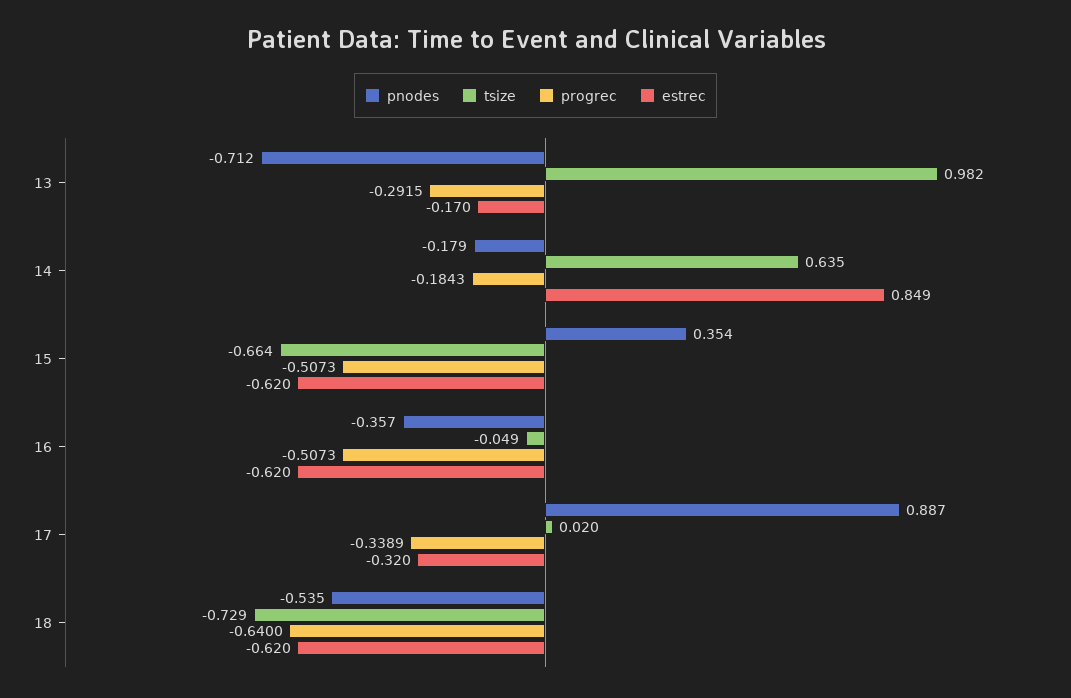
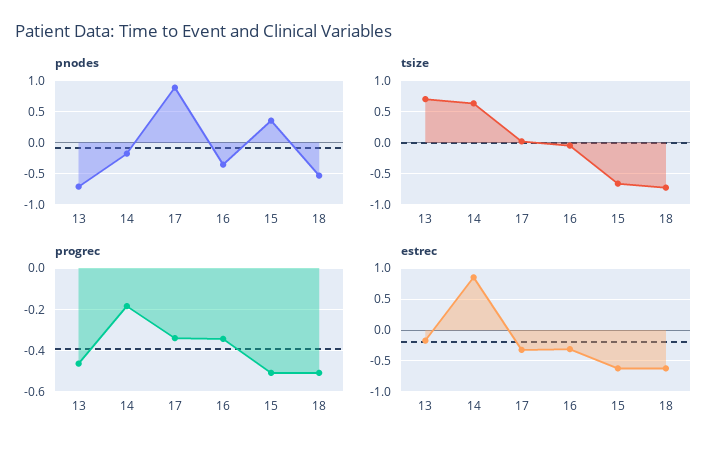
  {
    "pnodes": {
      "13": -0.712,
      "14": -0.179,
      "15": 0.354,
      "16": -0.357,
      "17": 0.887,
      "18": -0.535
    },
    "tsize": {
-     "13": 0.982,
+     "13": 0.7,
      "14": 0.635,
      "15": -0.664,
      "16": -0.049,
      "17": 0.02,
      "18": -0.729
    },
    "progrec": {
-     "13": -0.2915,
+     "13": -0.45,
      "14": -0.1843,
      "15": -0.5073,
-     "16": -0.5073,
+     "16": -0.35,
      "17": -0.3389,
-     "18": -0.64
+     "18": -0.5
    },
    "estrec": {
      "13": -0.17,
      "14": 0.849,
      "15": -0.62,
-     "16": -0.62,
+     "16": -0.3,
      "17": -0.32,
      "18": -0.62
    }
  }

